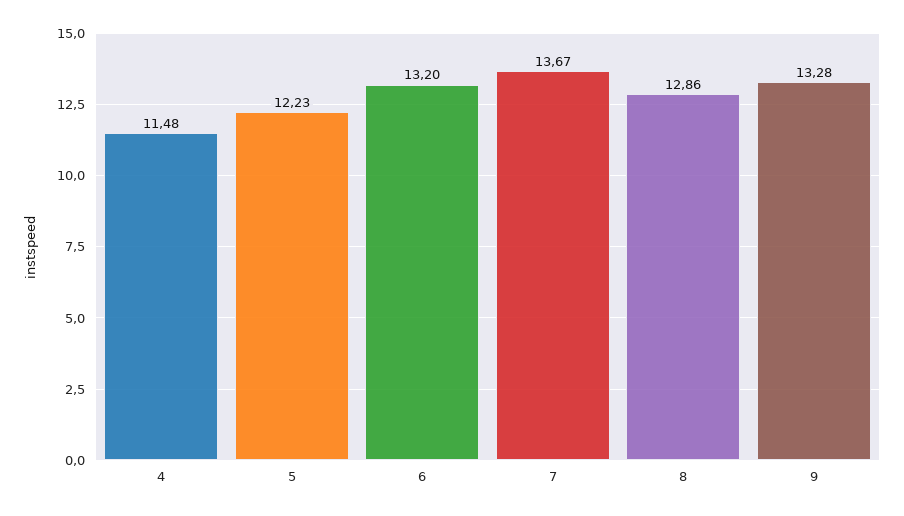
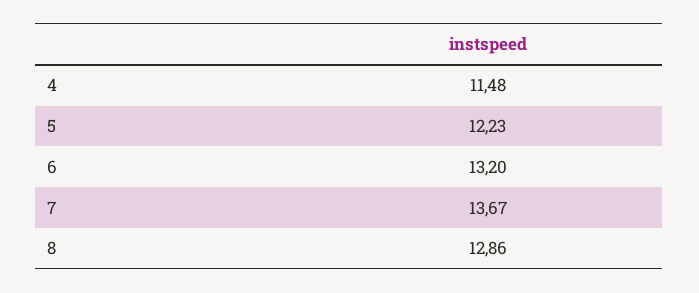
  {
    "4": 11.48,
    "5": 12.23,
    "6": 13.2,
    "7": 13.67,
-   "8": 12.86,
+   "8": 12.86
-   "9": 13.28
  }

